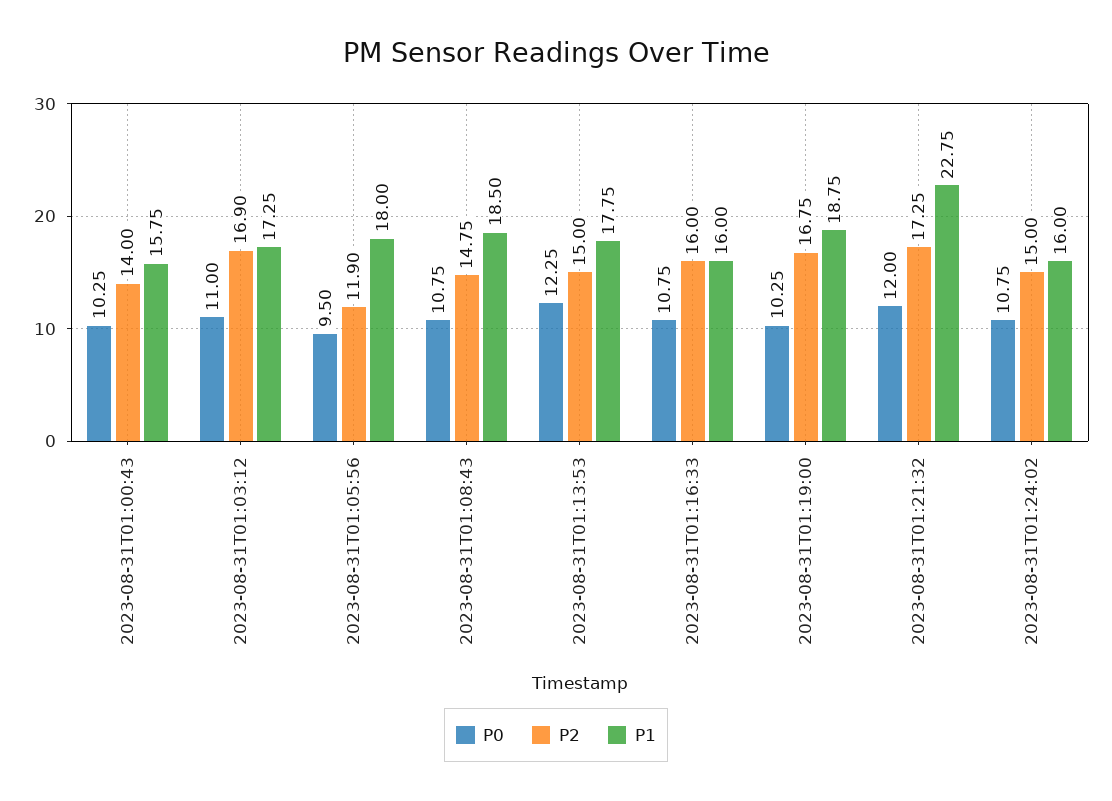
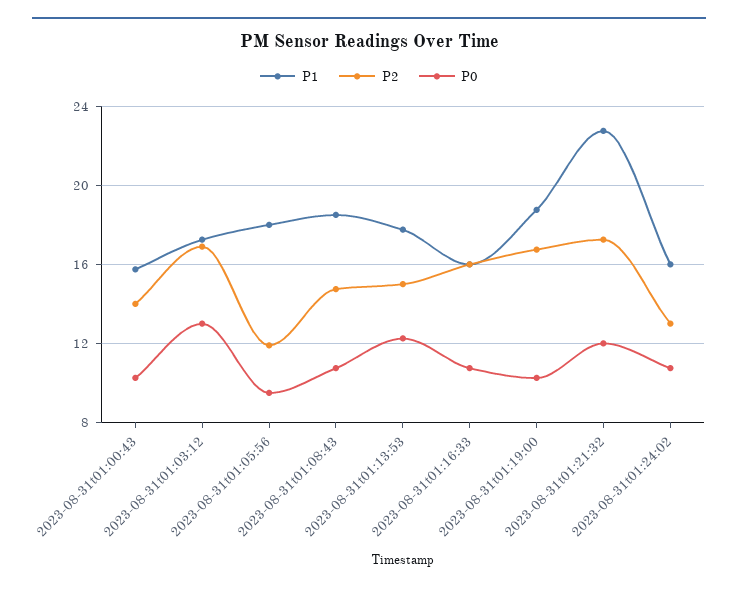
  {
    "P0": {
      "2023-08-31T01:00:43": 10.25,
-     "2023-08-31T01:03:12": 11,
+     "2023-08-31T01:03:12": 13,
      "2023-08-31T01:05:56": 9.5,
      "2023-08-31T01:08:43": 10.75,
      "2023-08-31T01:13:53": 12.25,
      "2023-08-31T01:16:33": 10.75,
      "2023-08-31T01:19:00": 10.25,
      "2023-08-31T01:21:32": 12,
      "2023-08-31T01:24:02": 10.75
    },
    "P2": {
      "2023-08-31T01:00:43": 14,
      "2023-08-31T01:03:12": 16.9,
      "2023-08-31T01:05:56": 11.9,
      "2023-08-31T01:08:43": 14.75,
      "2023-08-31T01:13:53": 15,
      "2023-08-31T01:16:33": 16,
      "2023-08-31T01:19:00": 16.75,
      "2023-08-31T01:21:32": 17.25,
-     "2023-08-31T01:24:02": 15
+     "2023-08-31T01:24:02": 13
    },
    "P1": {
      "2023-08-31T01:00:43": 15.75,
      "2023-08-31T01:03:12": 17.25,
      "2023-08-31T01:05:56": 18,
      "2023-08-31T01:08:43": 18.5,
      "2023-08-31T01:13:53": 17.75,
      "2023-08-31T01:16:33": 16,
      "2023-08-31T01:19:00": 18.75,
      "2023-08-31T01:21:32": 22.75,
      "2023-08-31T01:24:02": 16
    }
  }

